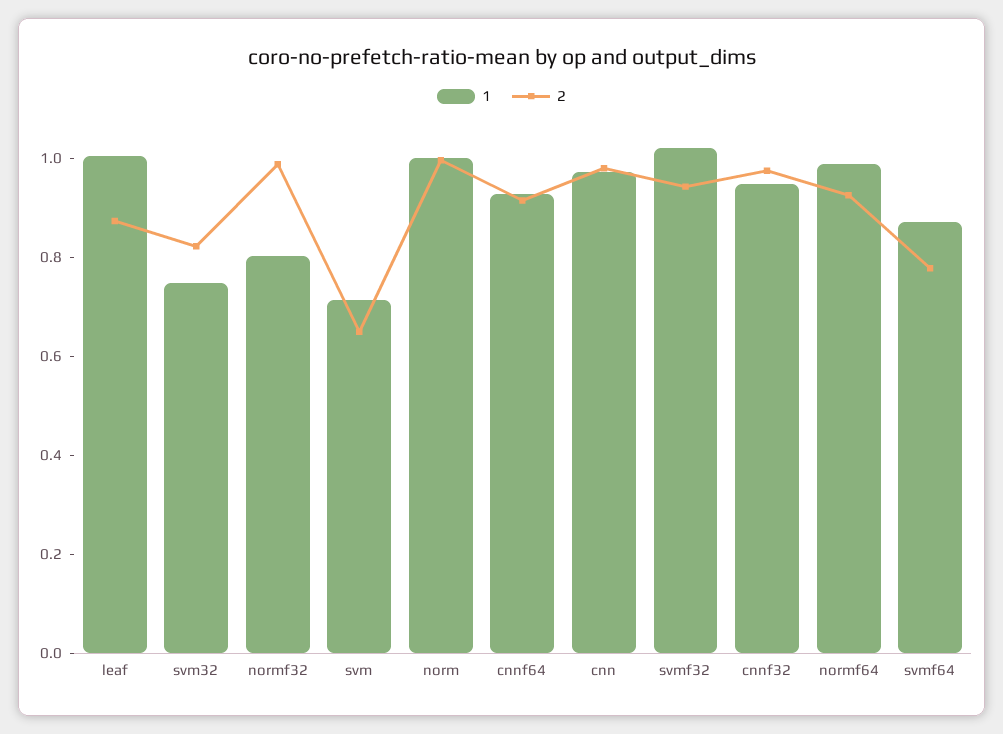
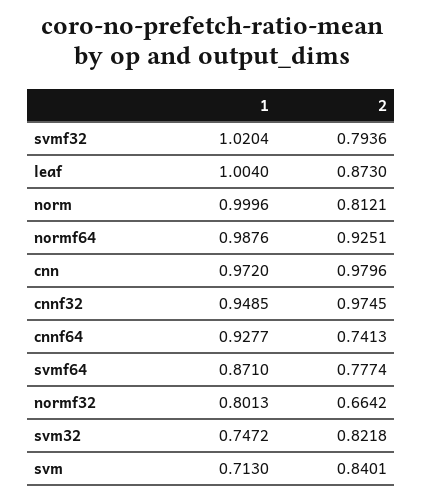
  {
    "1": {
      "leaf": 1.004,
      "svm32": 0.7472,
      "normf32": 0.8013,
      "svm": 0.713,
      "norm": 0.9996,
      "cnnf64": 0.9277,
      "cnn": 0.972,
      "svmf32": 1.0204,
      "cnnf32": 0.9485,
      "normf64": 0.9876,
      "svmf64": 0.871
    },
    "2": {
      "leaf": 0.873,
      "svm32": 0.8218,
-     "normf32": 1,
+     "normf32": 0.6642,
-     "svm": 0.65,
+     "svm": 0.8401,
-     "norm": 1,
+     "norm": 0.8121,
-     "cnnf64": 0.9,
+     "cnnf64": 0.7413,
      "cnn": 0.9796,
-     "svmf32": 0.95,
+     "svmf32": 0.7936,
      "cnnf32": 0.9745,
      "normf64": 0.9251,
      "svmf64": 0.7774
    }
  }

